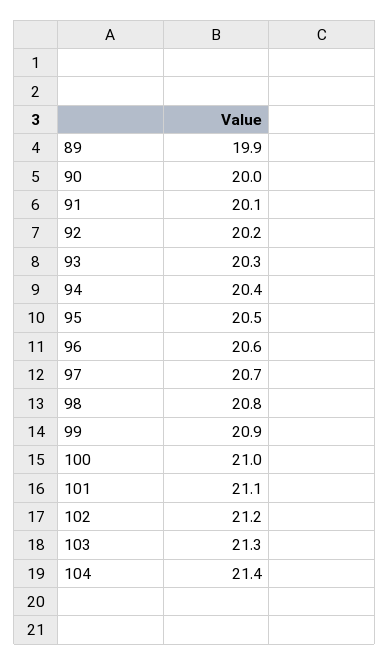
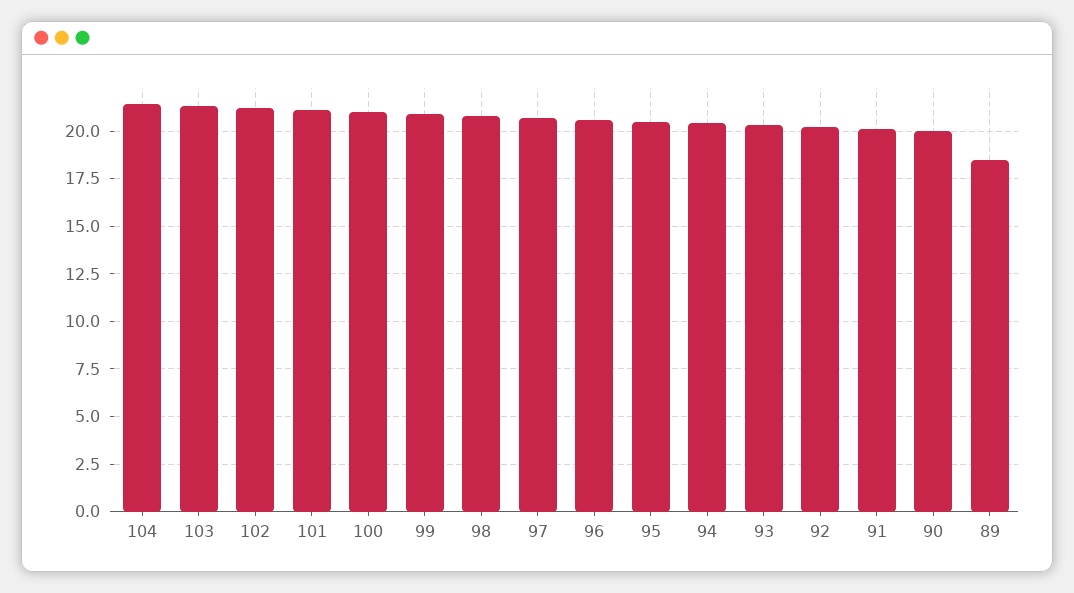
  {
-   "89": 19.9,
+   "89": 18.5,
    "90": 20,
    "91": 20.1,
    "92": 20.2,
    "93": 20.3,
    "94": 20.4,
    "95": 20.5,
    "96": 20.6,
    "97": 20.7,
    "98": 20.8,
    "99": 20.9,
    "100": 21,
    "101": 21.1,
    "102": 21.2,
    "103": 21.3,
    "104": 21.4
  }

